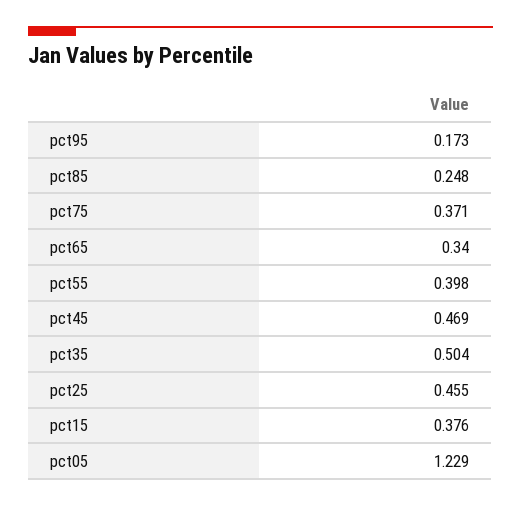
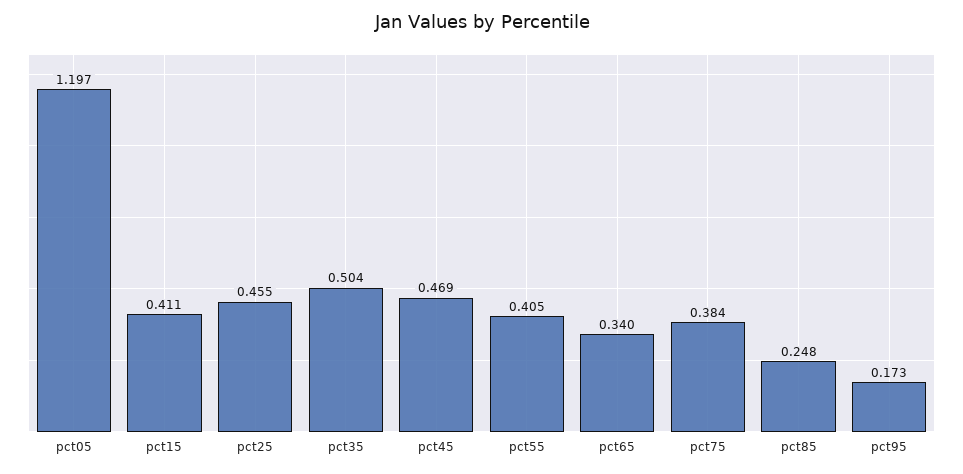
  {
    "pct95": 0.173,
    "pct85": 0.248,
-   "pct75": 0.371,
+   "pct75": 0.384,
    "pct65": 0.34,
-   "pct55": 0.398,
+   "pct55": 0.405,
    "pct45": 0.469,
    "pct35": 0.504,
    "pct25": 0.455,
-   "pct15": 0.376,
+   "pct15": 0.411,
-   "pct05": 1.229
+   "pct05": 1.197
  }

